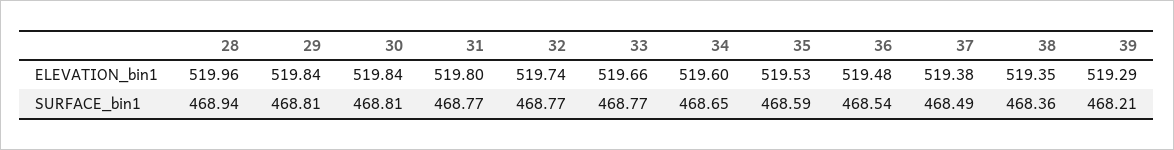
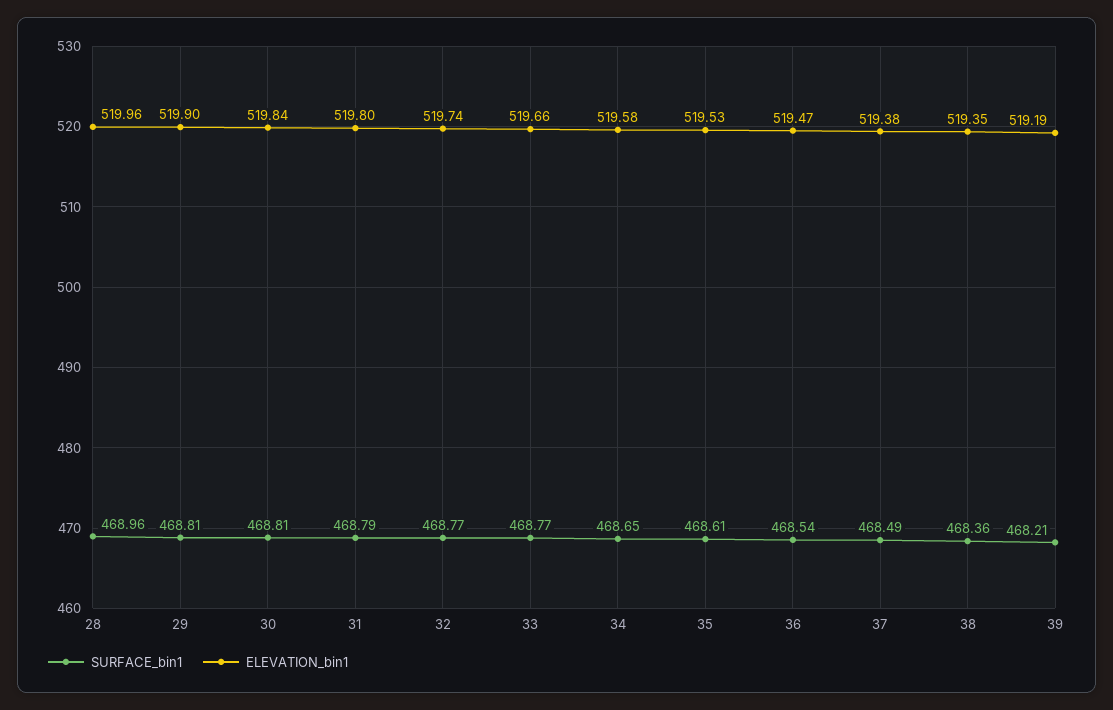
  {
    "ELEVATION_bin1": {
      "28": 519.96,
-     "29": 519.84,
+     "29": 519.9,
      "30": 519.84,
      "31": 519.8,
      "32": 519.74,
      "33": 519.66,
-     "34": 519.6,
+     "34": 519.58,
      "35": 519.53,
-     "36": 519.48,
+     "36": 519.47,
      "37": 519.38,
      "38": 519.35,
-     "39": 519.29
+     "39": 519.19
    },
    "SURFACE_bin1": {
-     "28": 468.94,
+     "28": 468.96,
      "29": 468.81,
      "30": 468.81,
-     "31": 468.77,
+     "31": 468.79,
      "32": 468.77,
      "33": 468.77,
      "34": 468.65,
-     "35": 468.59,
+     "35": 468.61,
      "36": 468.54,
      "37": 468.49,
      "38": 468.36,
      "39": 468.21
    }
  }

